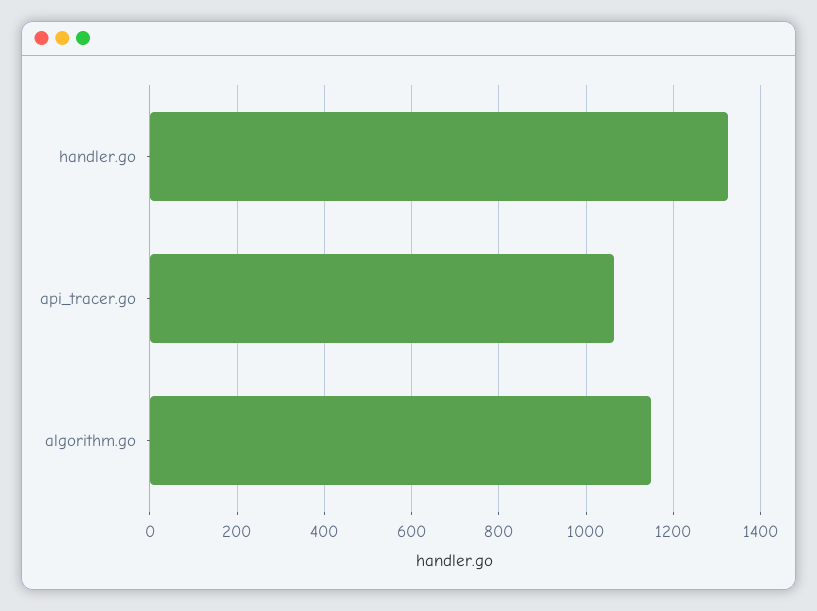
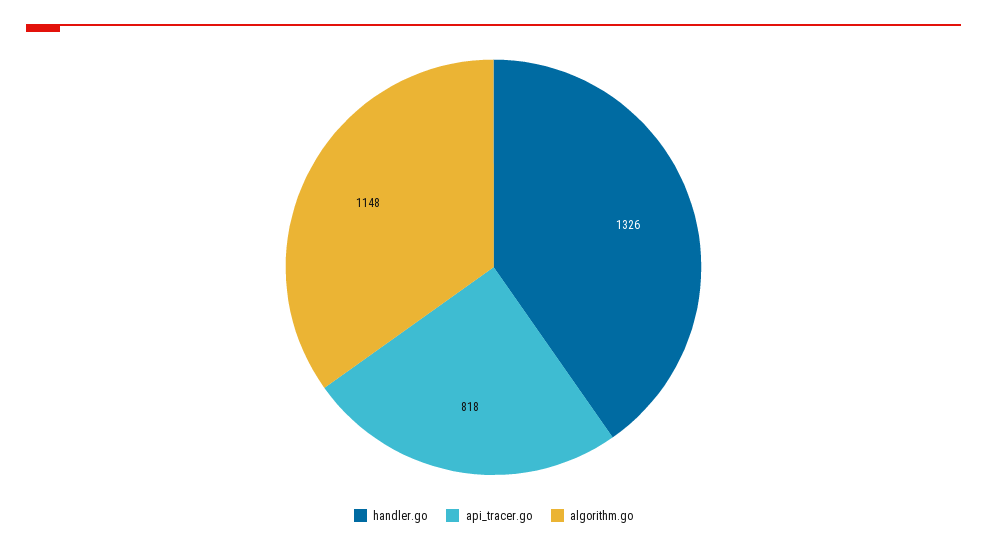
  {
    "handler.go": 1326,
-   "api_tracer.go": 1060,
+   "api_tracer.go": 818,
    "algorithm.go": 1148
  }

